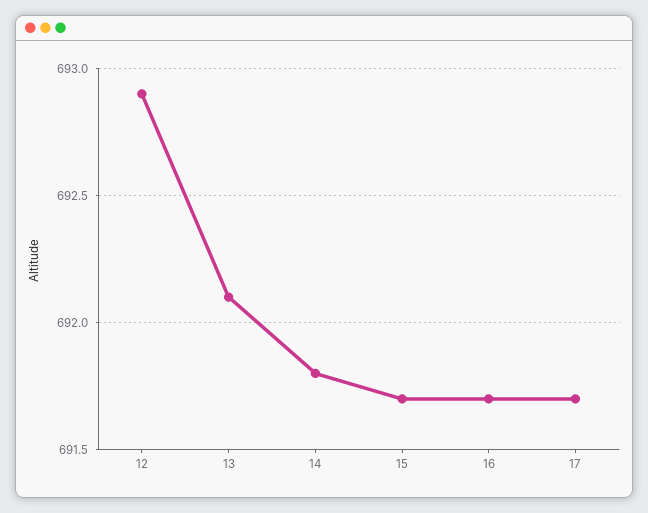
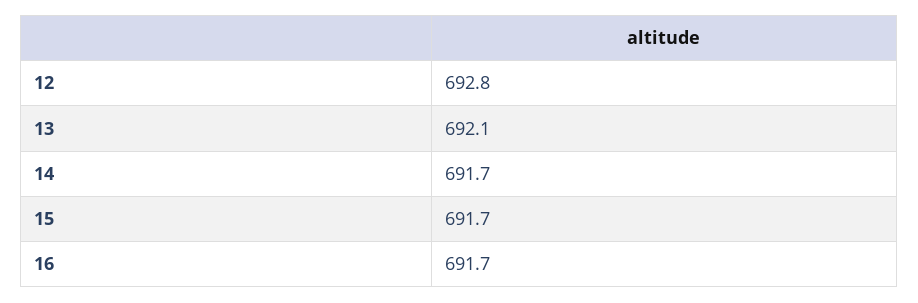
  {
-   "12": 692.9,
+   "12": 692.8,
    "13": 692.1,
-   "14": 691.8,
+   "14": 691.7,
    "15": 691.7,
-   "16": 691.7,
+   "16": 691.7
-   "17": 691.7
  }

